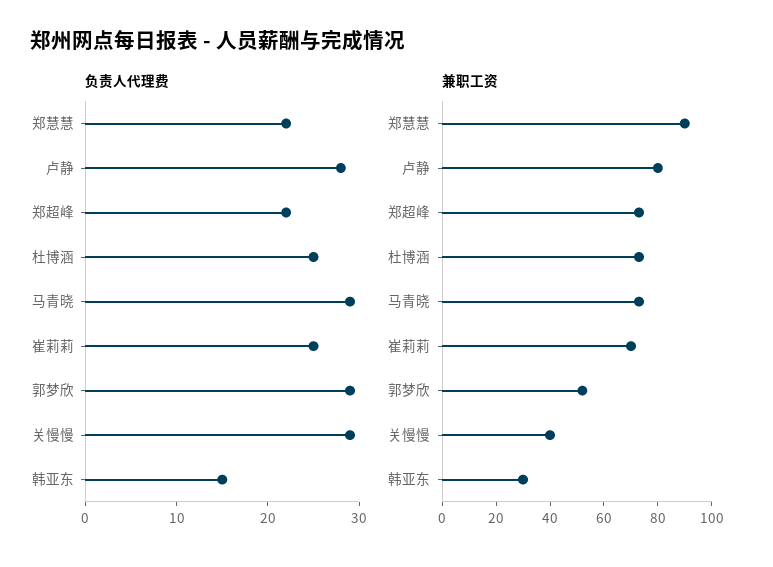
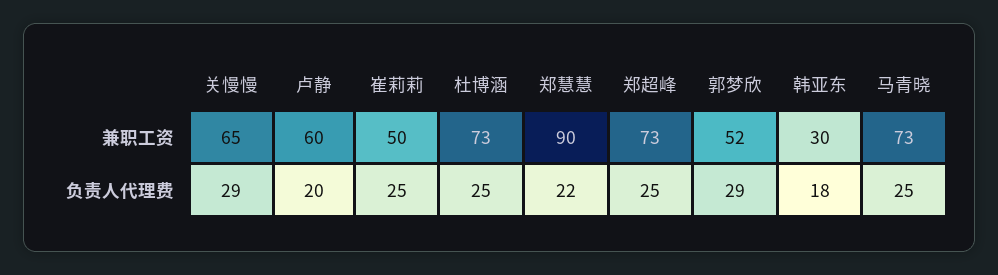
  {
    "负责人代理费": {
      "郑慧慧": 22,
-     "卢静": 28,
+     "卢静": 20,
-     "郑超峰": 22,
+     "郑超峰": 25,
      "杜博涵": 25,
-     "马青晓": 29,
+     "马青晓": 25,
      "崔莉莉": 25,
      "郭梦欣": 29,
      "关慢慢": 29,
-     "韩亚东": 15
+     "韩亚东": 18
    },
    "兼职工资": {
      "郑慧慧": 90,
-     "卢静": 80,
+     "卢静": 60,
      "郑超峰": 73,
      "杜博涵": 73,
      "马青晓": 73,
-     "崔莉莉": 70,
+     "崔莉莉": 50,
      "郭梦欣": 52,
-     "关慢慢": 40,
+     "关慢慢": 65,
      "韩亚东": 30
    }
  }

